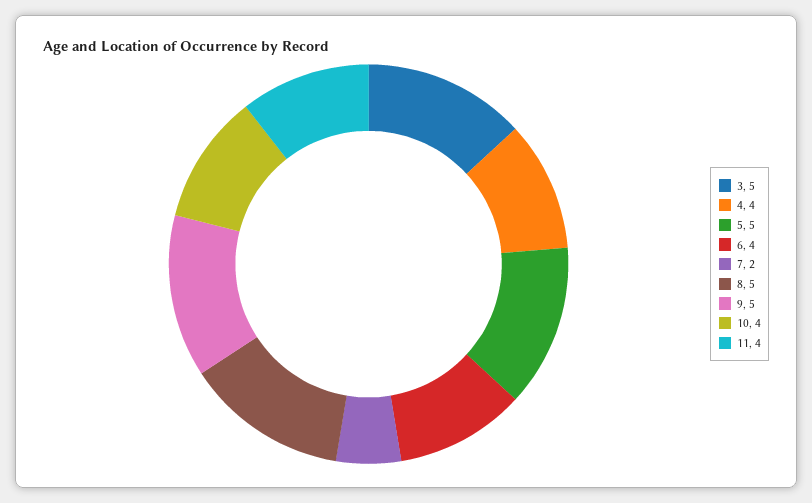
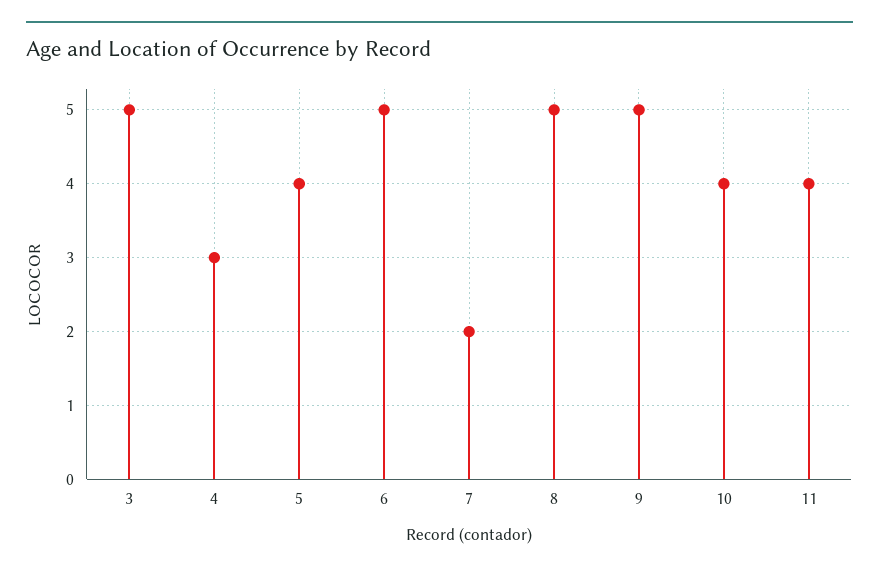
  {
    "3": 5,
-   "4": 4,
+   "4": 3,
-   "5": 5,
+   "5": 4,
-   "6": 4,
+   "6": 5,
    "7": 2,
    "8": 5,
    "9": 5,
    "10": 4,
    "11": 4
  }

